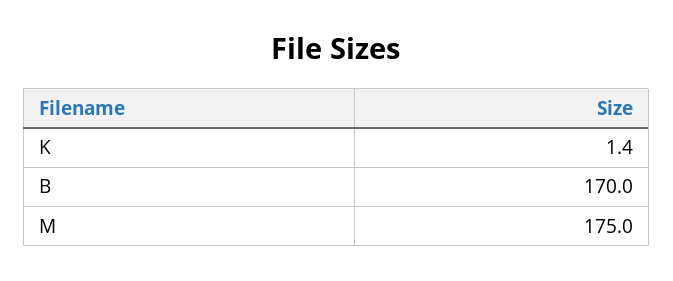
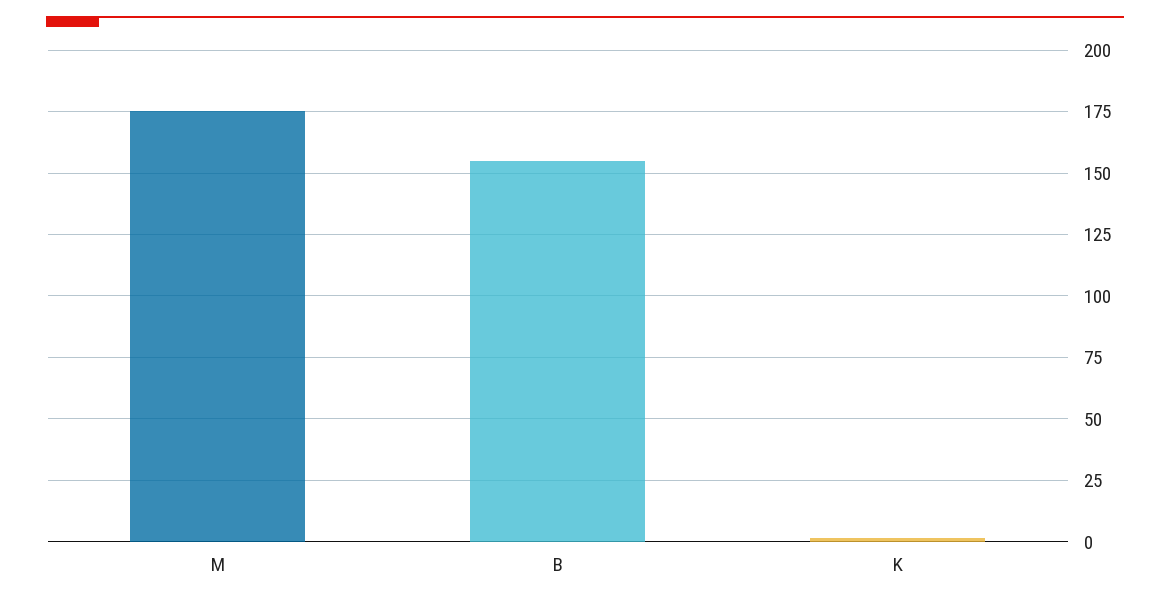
  {
    "K": 1.4,
-   "B": 170,
+   "B": 155,
    "M": 175
  }

